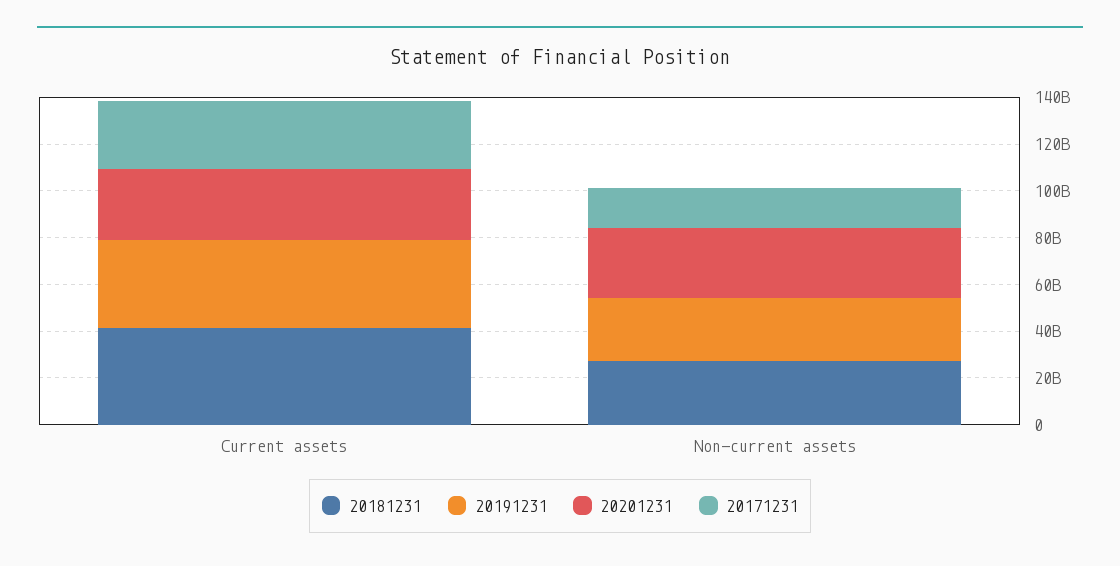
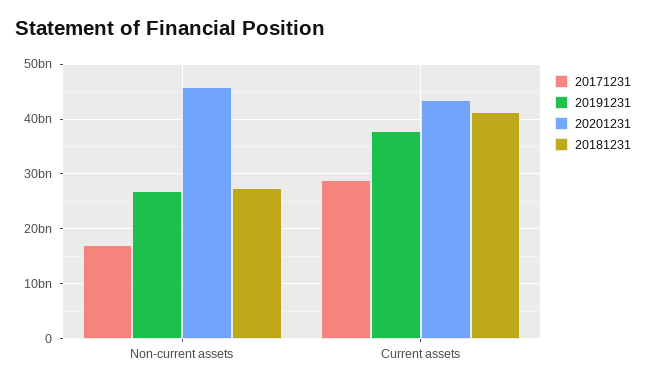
  {
    "20181231": {
      "Current assets": 42000000000,
      "Non-current assets": 28000000000
    },
    "20191231": {
      "Current assets": 38000000000,
      "Non-current assets": 26000000000
    },
    "20201231": {
-     "Current assets": 30000000000,
+     "Current assets": 44000000000,
-     "Non-current assets": 30000000000
+     "Non-current assets": 46000000000
    },
    "20171231": {
      "Current assets": 28000000000,
      "Non-current assets": 18000000000
    }
  }

